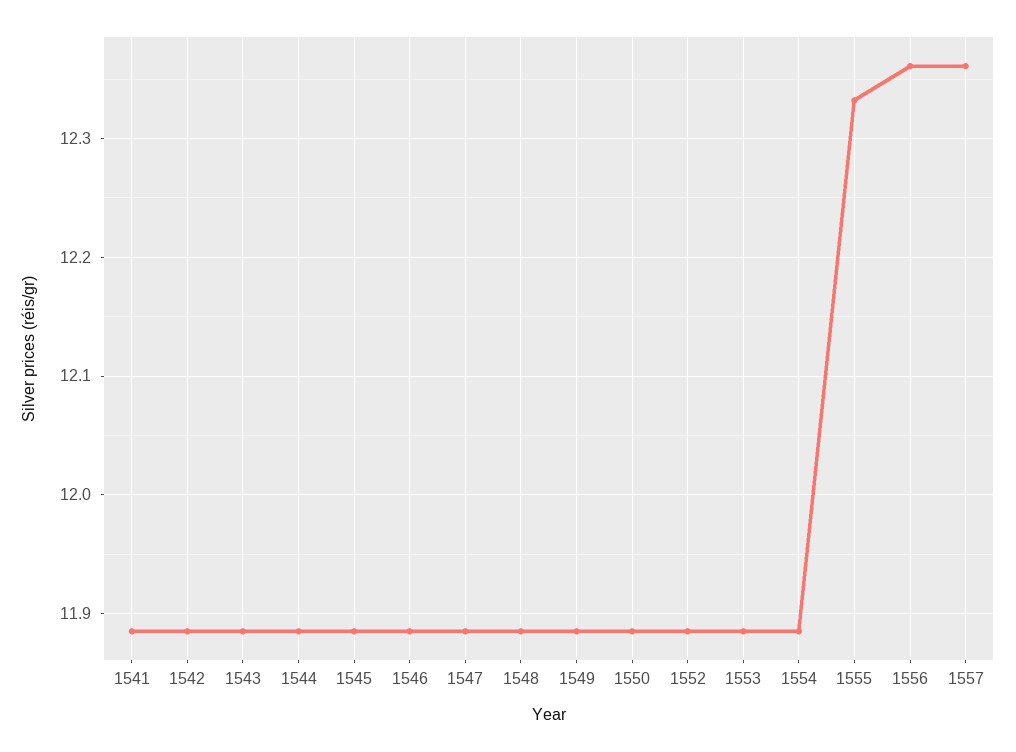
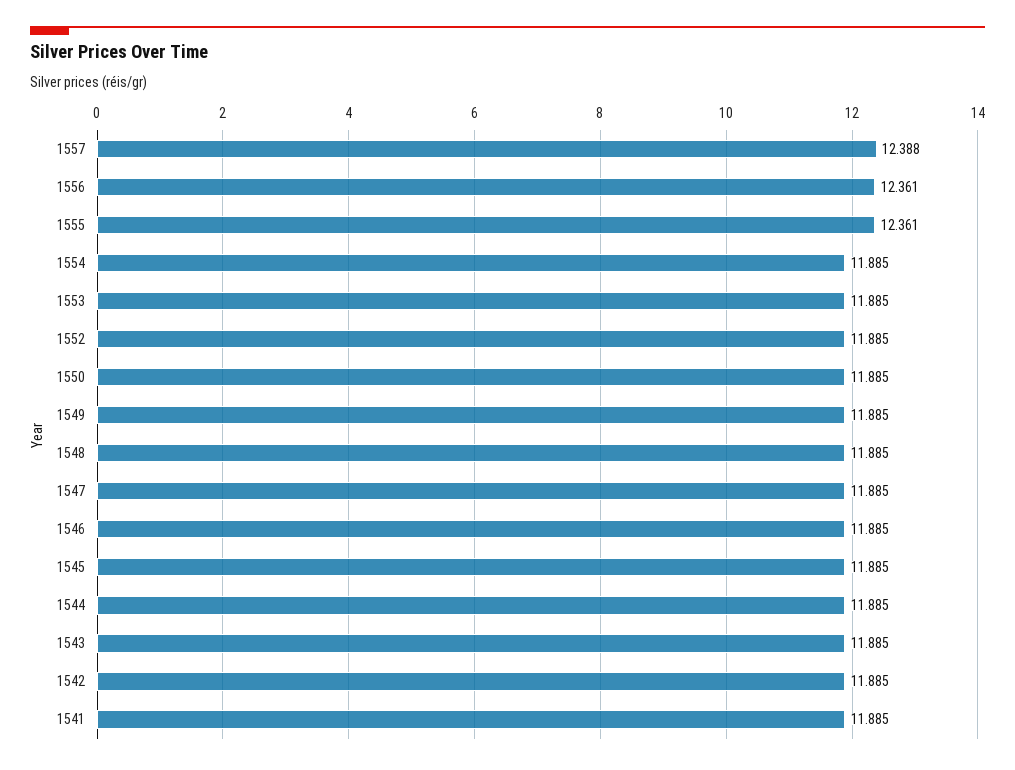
  {
    "1541": 11.885,
    "1542": 11.885,
    "1543": 11.885,
    "1544": 11.885,
    "1545": 11.885,
    "1546": 11.885,
    "1547": 11.885,
    "1548": 11.885,
    "1549": 11.885,
    "1550": 11.885,
    "1552": 11.885,
    "1553": 11.885,
    "1554": 11.885,
-   "1555": 12.33,
+   "1555": 12.361,
    "1556": 12.361,
-   "1557": 12.36
+   "1557": 12.388
  }

